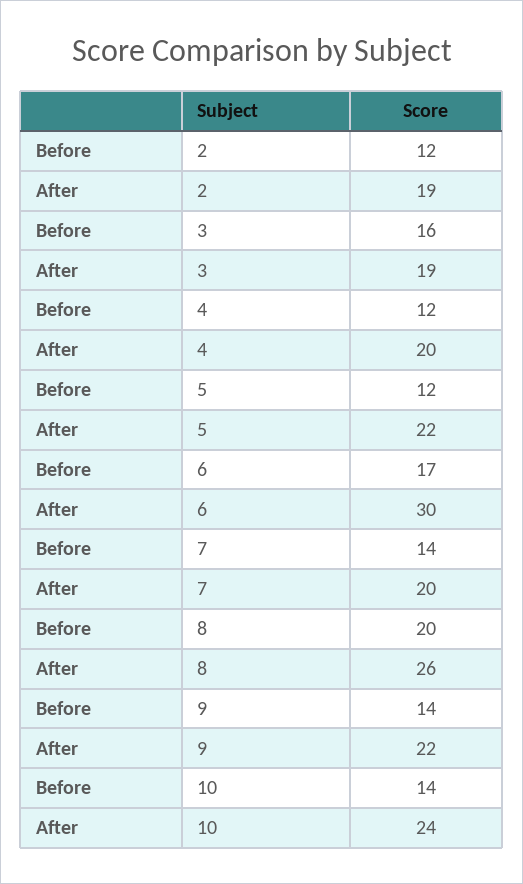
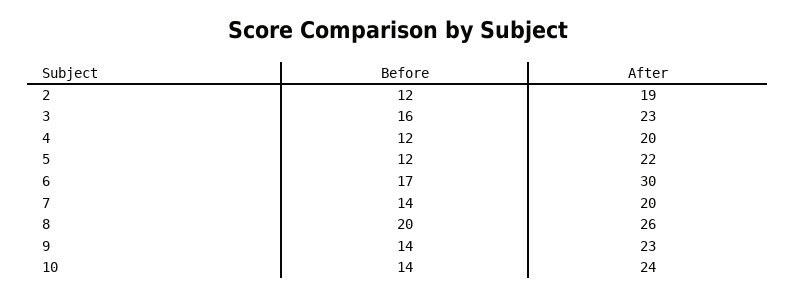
  {
    "Before": {
      "2": 12,
      "3": 16,
      "4": 12,
      "5": 12,
      "6": 17,
      "7": 14,
      "8": 20,
      "9": 14,
      "10": 14
    },
    "After": {
      "2": 19,
-     "3": 19,
+     "3": 23,
      "4": 20,
      "5": 22,
      "6": 30,
      "7": 20,
      "8": 26,
-     "9": 22,
+     "9": 23,
      "10": 24
    }
  }

